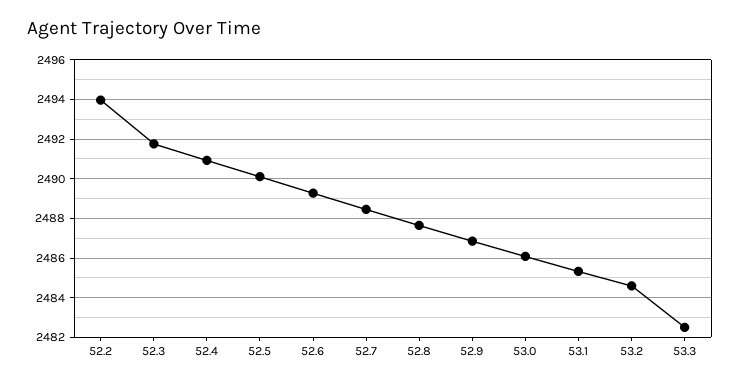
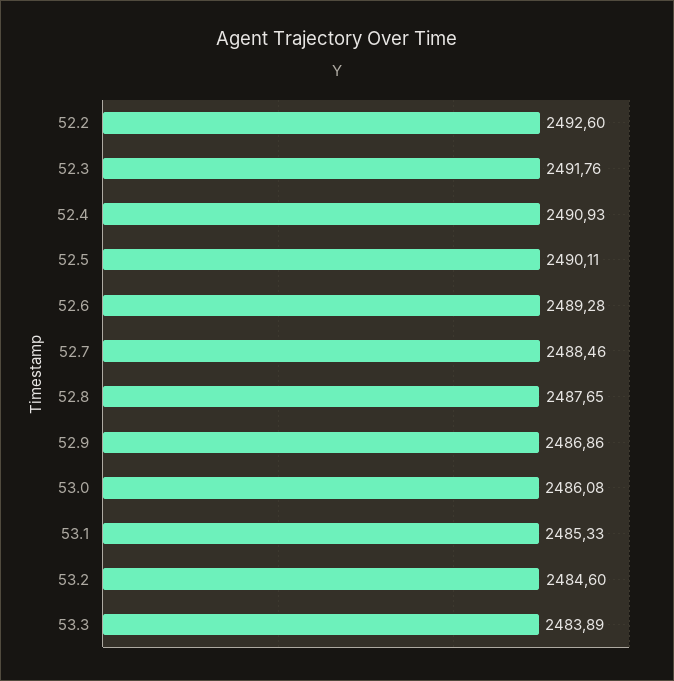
  {
-   "52.2": 2494,
+   "52.2": 2492.6,
    "52.3": 2491.76,
    "52.4": 2490.93,
    "52.5": 2490.11,
    "52.6": 2489.28,
    "52.7": 2488.46,
    "52.8": 2487.65,
    "52.9": 2486.86,
    "53.0": 2486.08,
    "53.1": 2485.33,
    "53.2": 2484.6,
-   "53.3": 2482.5
+   "53.3": 2483.89
  }

